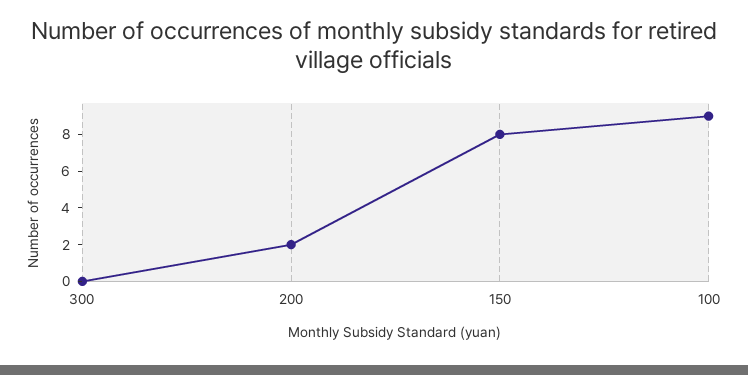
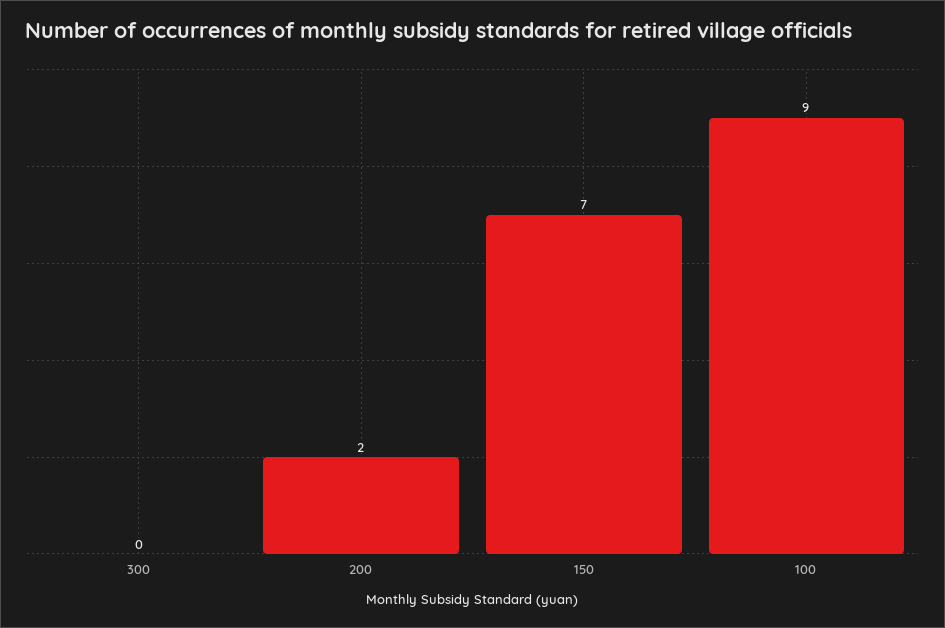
  {
    "300": 0,
    "200": 2,
-   "150": 8,
+   "150": 7,
    "100": 9
  }

